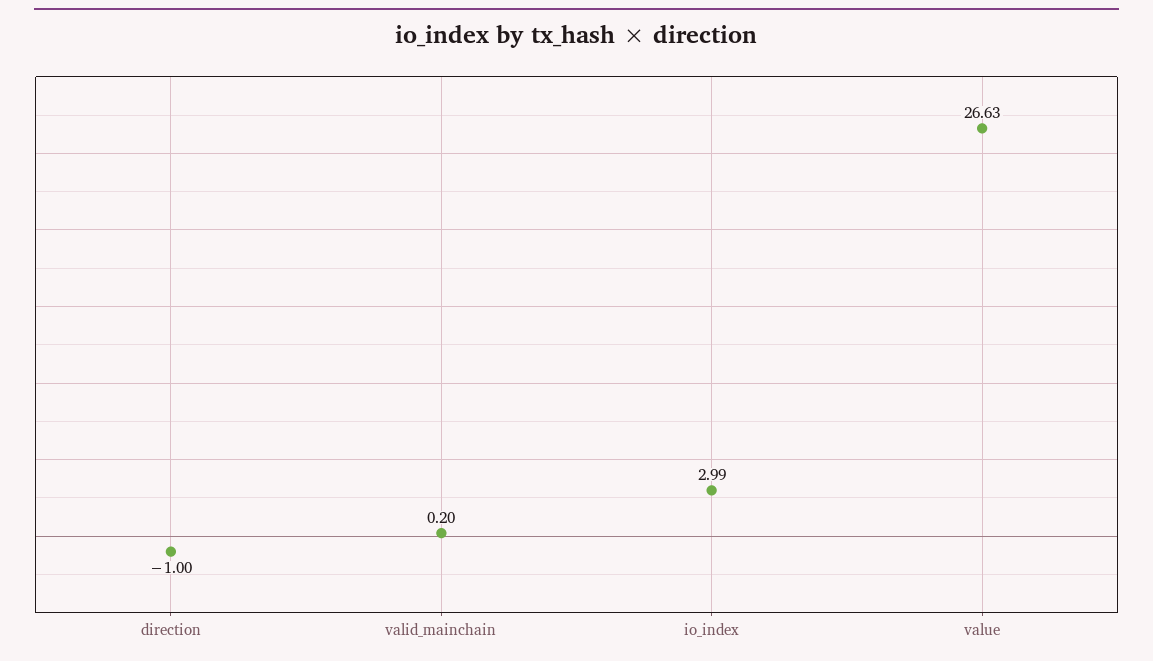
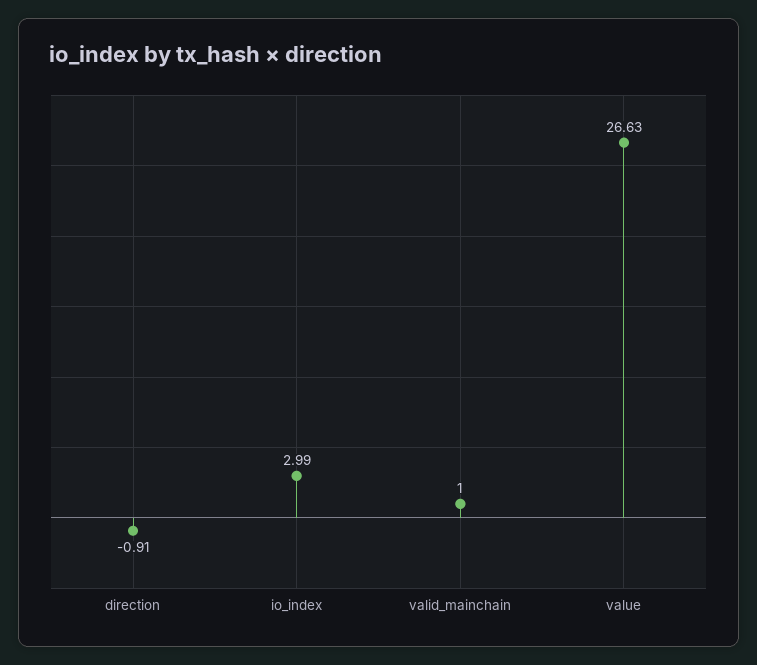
  {
-   "direction": -1,
+   "direction": -0.91,
-   "valid_mainchain": 0.2,
+   "valid_mainchain": 1,
    "io_index": 2.99,
    "value": 26.63
  }

